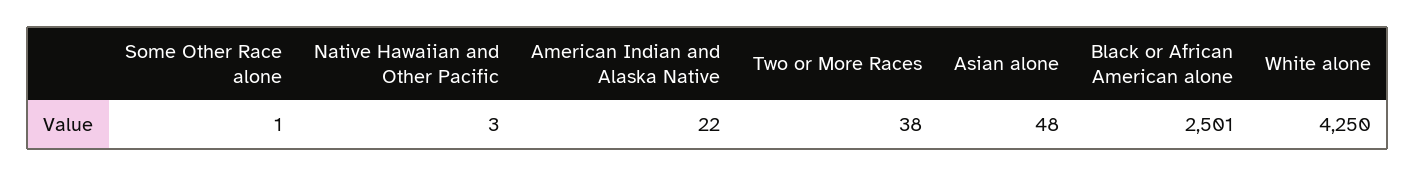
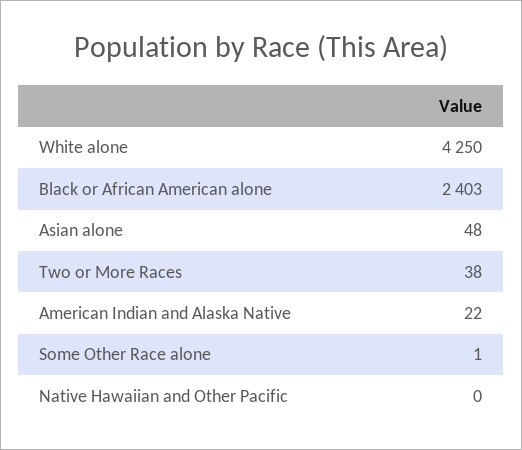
  {
    "Some Other Race alone": 1,
-   "Native Hawaiian and Other Pacific": 3,
+   "Native Hawaiian and Other Pacific": 0,
    "American Indian and Alaska Native": 22,
    "Two or More Races": 38,
    "Asian alone": 48,
-   "Black or African American alone": 2501,
+   "Black or African American alone": 2403,
    "White alone": 4250
  }

